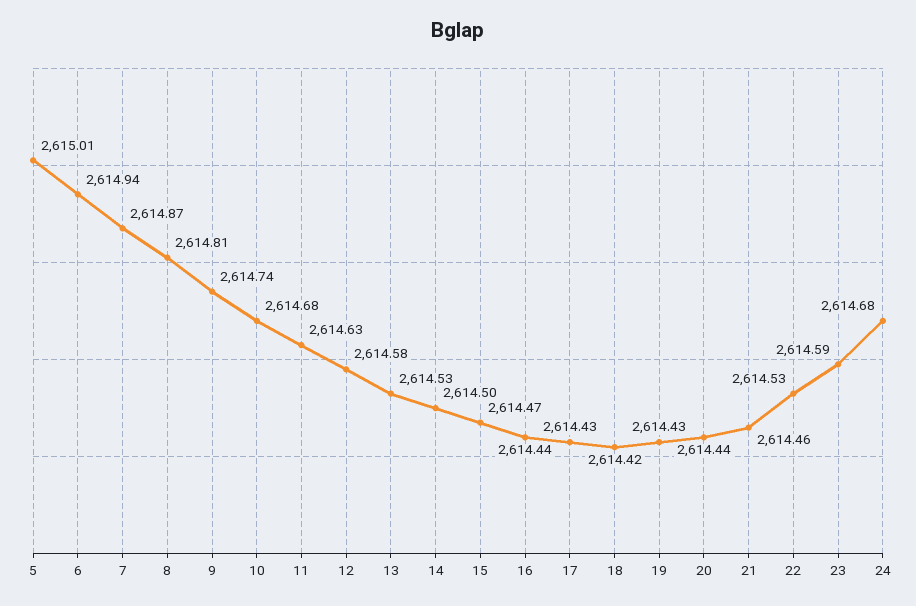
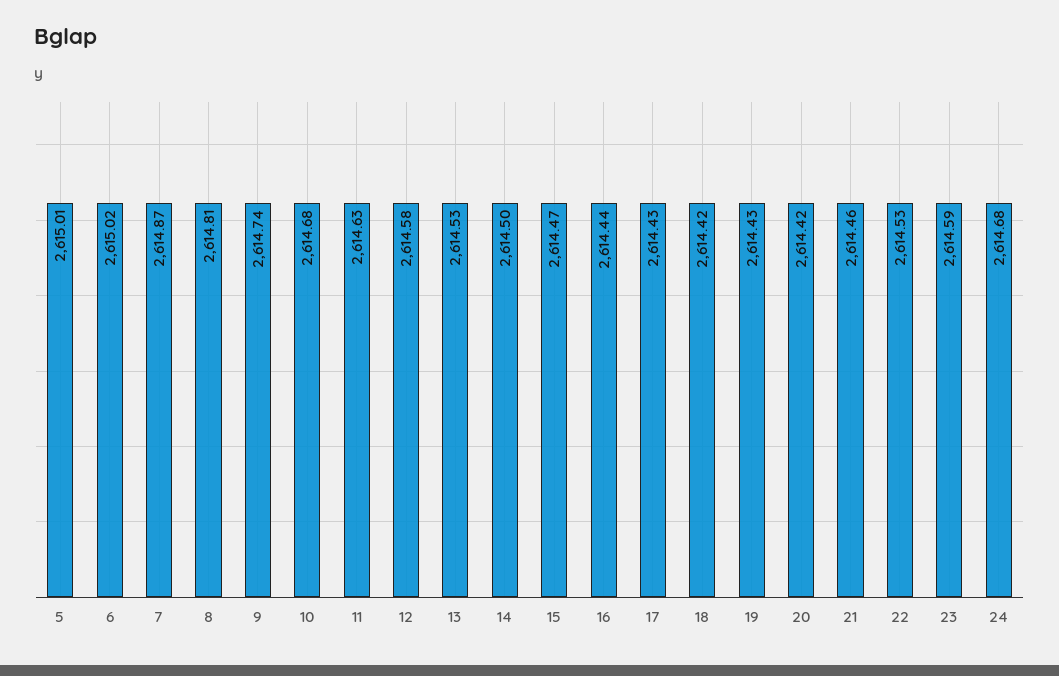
  {
    "5": 2615.01,
-   "6": 2614.94,
+   "6": 2615.02,
    "7": 2614.87,
    "8": 2614.81,
    "9": 2614.74,
    "10": 2614.68,
    "11": 2614.63,
    "12": 2614.58,
    "13": 2614.53,
    "14": 2614.5,
    "15": 2614.47,
    "16": 2614.44,
    "17": 2614.43,
    "18": 2614.42,
    "19": 2614.43,
-   "20": 2614.44,
+   "20": 2614.42,
    "21": 2614.46,
    "22": 2614.53,
    "23": 2614.59,
    "24": 2614.68
  }

